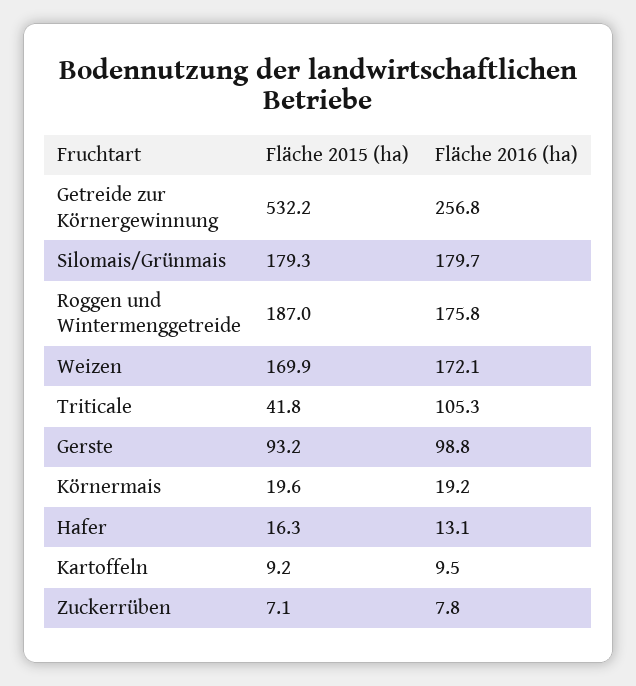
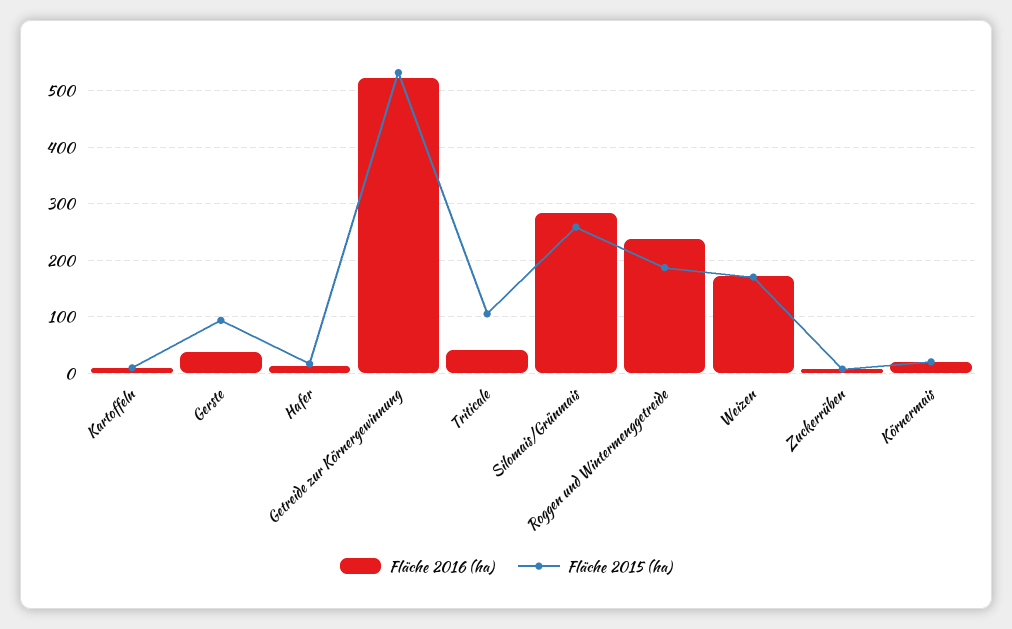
  {
    "Fläche 2015 (ha)": {
      "Getreide zur Körnergewinnung": 532.2,
-     "Silomais/Grünmais": 179.3,
+     "Silomais/Grünmais": 260,
      "Roggen und Wintermenggetreide": 187,
      "Weizen": 169.9,
-     "Triticale": 41.8,
+     "Triticale": 100,
      "Gerste": 93.2,
      "Körnermais": 19.6,
      "Hafer": 16.3,
      "Kartoffeln": 9.2,
      "Zuckerrüben": 7.1
    },
    "Fläche 2016 (ha)": {
-     "Getreide zur Körnergewinnung": 256.8,
+     "Getreide zur Körnergewinnung": 520,
-     "Silomais/Grünmais": 179.7,
+     "Silomais/Grünmais": 280,
-     "Roggen und Wintermenggetreide": 175.8,
+     "Roggen und Wintermenggetreide": 240,
      "Weizen": 172.1,
-     "Triticale": 105.3,
+     "Triticale": 40,
-     "Gerste": 98.8,
+     "Gerste": 40,
      "Körnermais": 19.2,
      "Hafer": 13.1,
      "Kartoffeln": 9.5,
      "Zuckerrüben": 7.8
    }
  }

